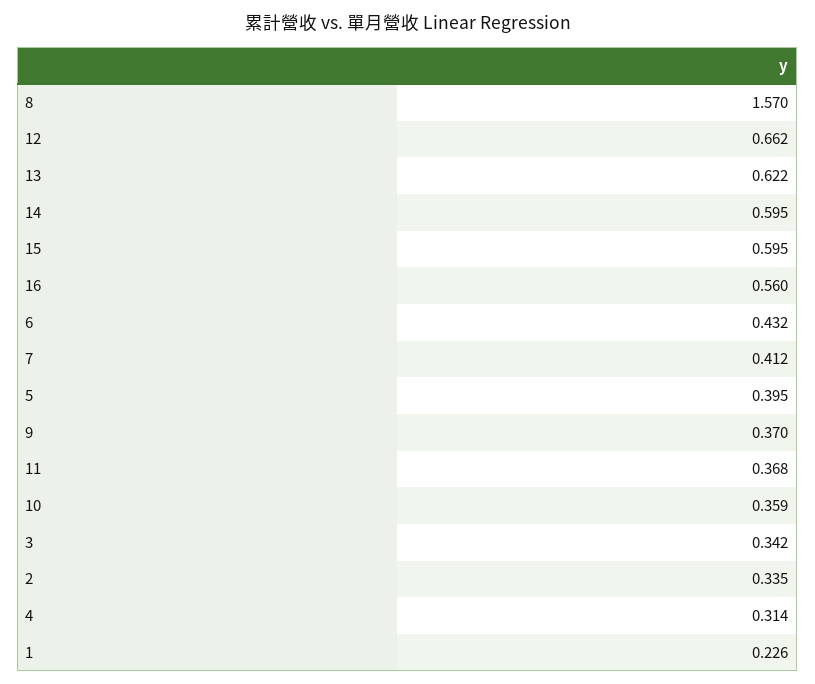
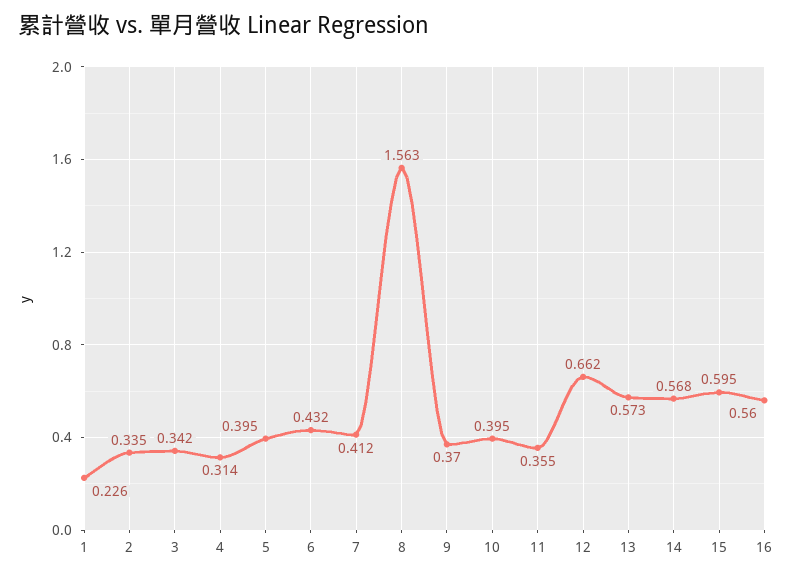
  {
-   "8": 1.57,
+   "8": 1.563,
    "12": 0.662,
-   "13": 0.622,
+   "13": 0.573,
-   "14": 0.595,
+   "14": 0.568,
    "15": 0.595,
    "16": 0.56,
    "6": 0.432,
    "7": 0.412,
    "5": 0.395,
    "9": 0.37,
-   "11": 0.368,
+   "11": 0.355,
-   "10": 0.359,
+   "10": 0.395,
    "3": 0.342,
    "2": 0.335,
    "4": 0.314,
    "1": 0.226
  }

